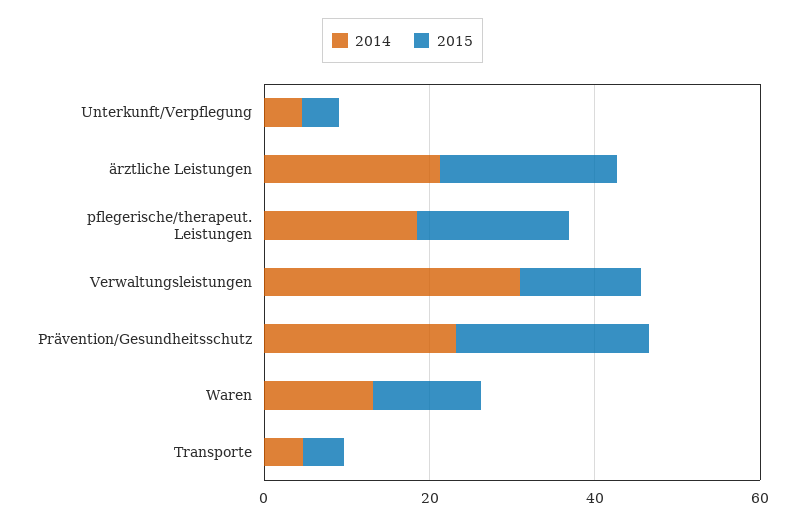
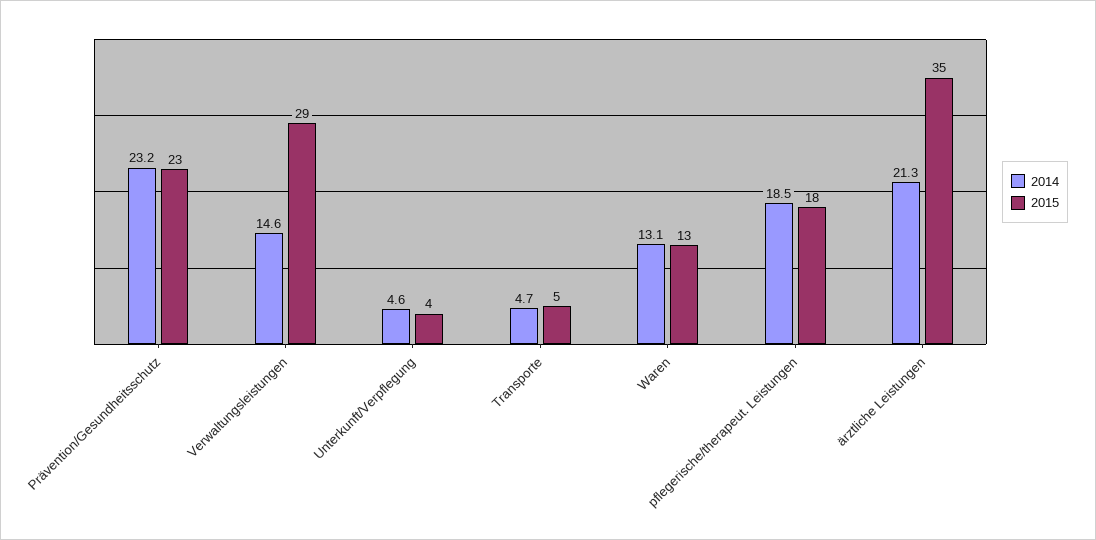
  {
    "2014": {
      "Unterkunft/Verpflegung": 4.6,
      "ärztliche Leistungen": 21.3,
      "pflegerische/therapeut. Leistungen": 18.5,
-     "Verwaltungsleistungen": 30,
+     "Verwaltungsleistungen": 14.6,
      "Prävention/Gesundheitsschutz": 23.2,
      "Waren": 13.1,
      "Transporte": 4.7
    },
    "2015": {
      "Unterkunft/Verpflegung": 4,
-     "ärztliche Leistungen": 20,
+     "ärztliche Leistungen": 35,
      "pflegerische/therapeut. Leistungen": 18,
-     "Verwaltungsleistungen": 15,
+     "Verwaltungsleistungen": 29,
      "Prävention/Gesundheitsschutz": 23,
      "Waren": 13,
      "Transporte": 5
    }
  }

